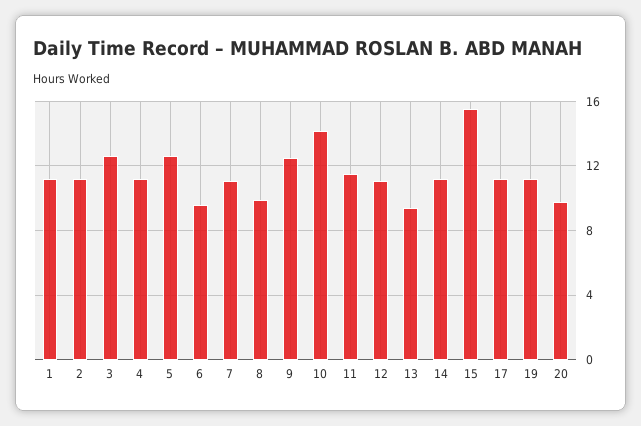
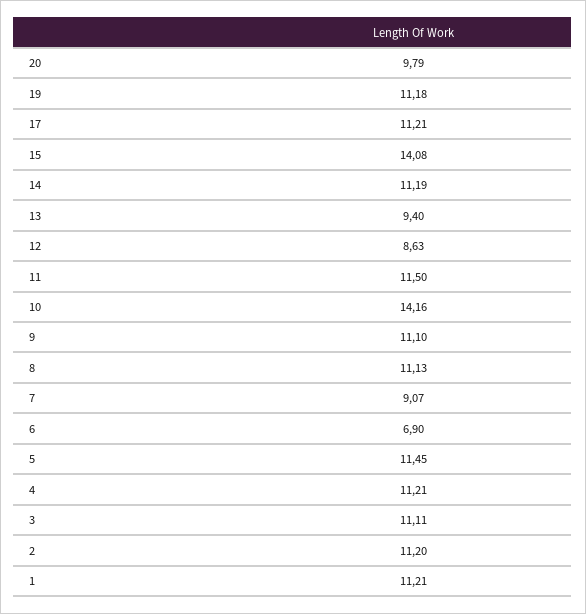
  {
    "1": 11.21,
    "2": 11.2,
-   "3": 12.5,
+   "3": 11.11,
    "4": 11.21,
-   "5": 12.5,
+   "5": 11.45,
-   "6": 9.5,
+   "6": 6.9,
-   "7": 11,
+   "7": 9.07,
-   "8": 10,
+   "8": 11.13,
-   "9": 12.5,
+   "9": 11.1,
    "10": 14.16,
    "11": 11.5,
-   "12": 11,
+   "12": 8.63,
    "13": 9.4,
    "14": 11.19,
-   "15": 15.5,
+   "15": 14.08,
    "17": 11.21,
    "19": 11.18,
    "20": 9.79
  }

